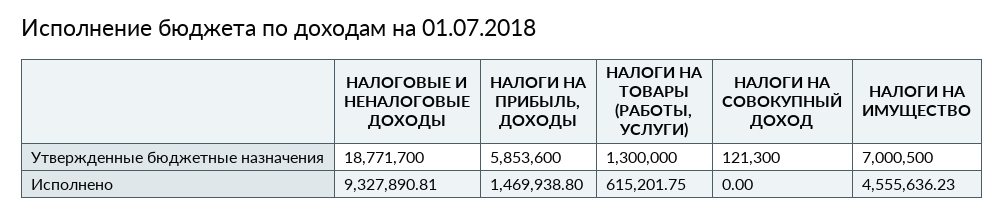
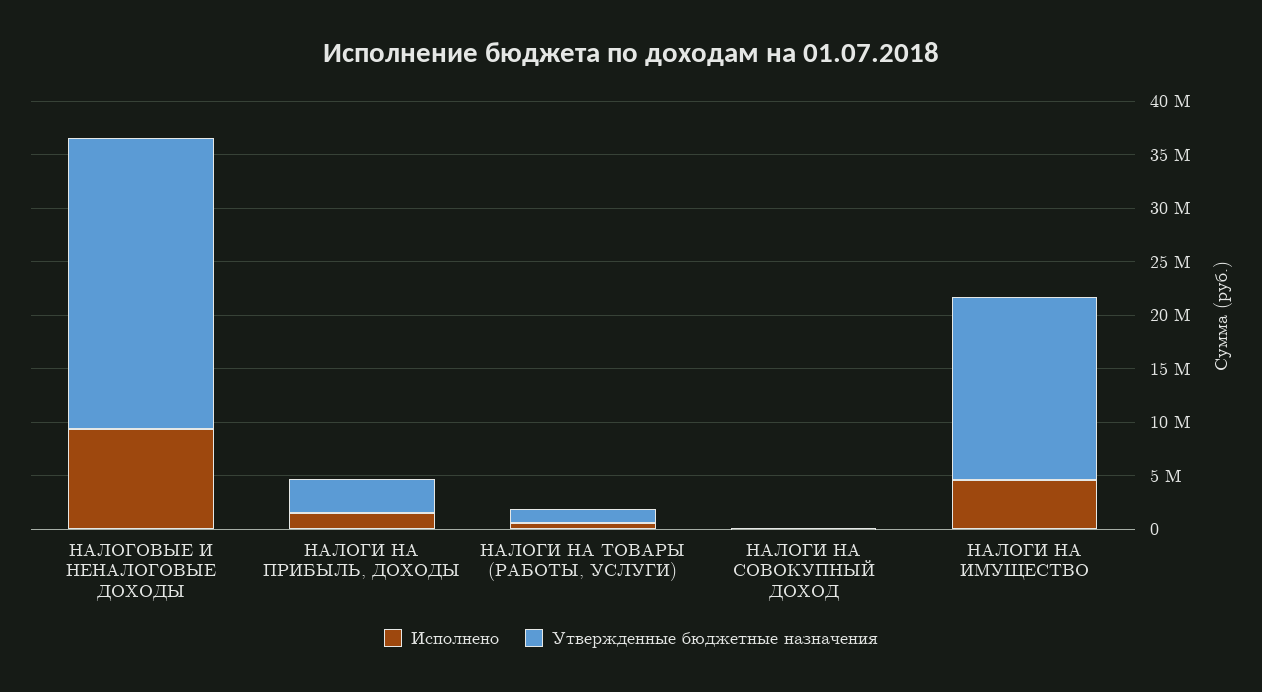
  {
    "Утвержденные бюджетные назначения": {
-     "НАЛОГОВЫЕ И НЕНАЛОГОВЫЕ ДОХОДЫ": 18771700,
+     "НАЛОГОВЫЕ И НЕНАЛОГОВЫЕ ДОХОДЫ": 27000000,
-     "НАЛОГИ НА ПРИБЫЛЬ, ДОХОДЫ": 5853600,
+     "НАЛОГИ НА ПРИБЫЛЬ, ДОХОДЫ": 3000000,
      "НАЛОГИ НА ТОВАРЫ (РАБОТЫ, УСЛУГИ)": 1300000,
      "НАЛОГИ НА СОВОКУПНЫЙ ДОХОД": 121300,
-     "НАЛОГИ НА ИМУЩЕСТВО": 7000500
+     "НАЛОГИ НА ИМУЩЕСТВО": 17000000
    },
    "Исполнено": {
      "НАЛОГОВЫЕ И НЕНАЛОГОВЫЕ ДОХОДЫ": 9327890.81,
      "НАЛОГИ НА ПРИБЫЛЬ, ДОХОДЫ": 1469938.8,
      "НАЛОГИ НА ТОВАРЫ (РАБОТЫ, УСЛУГИ)": 615201.75,
      "НАЛОГИ НА СОВОКУПНЫЙ ДОХОД": 0,
      "НАЛОГИ НА ИМУЩЕСТВО": 4555636.23
    }
  }

